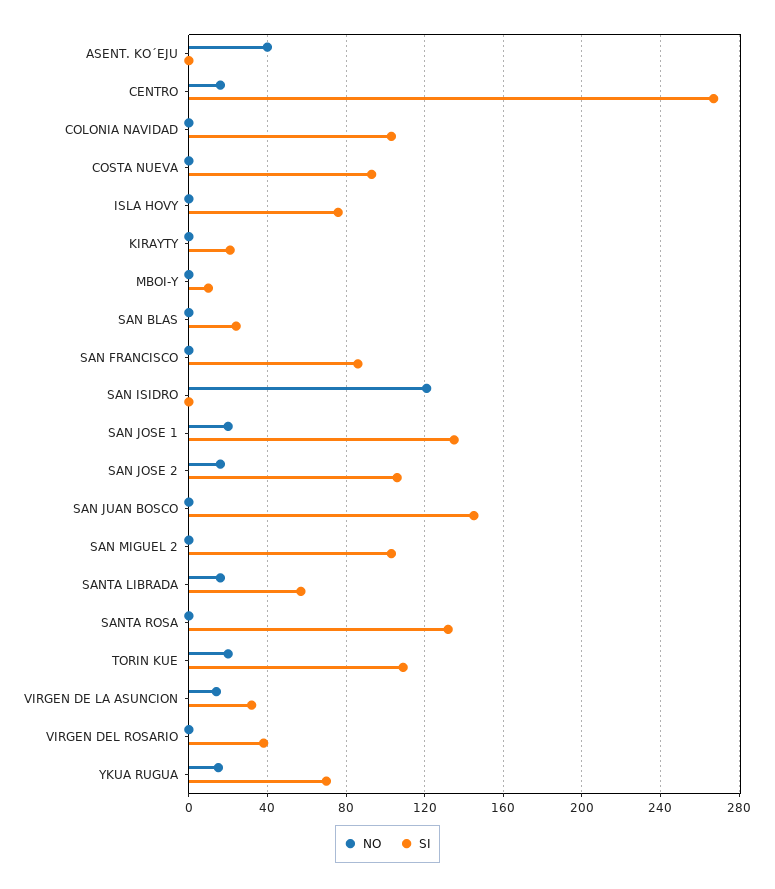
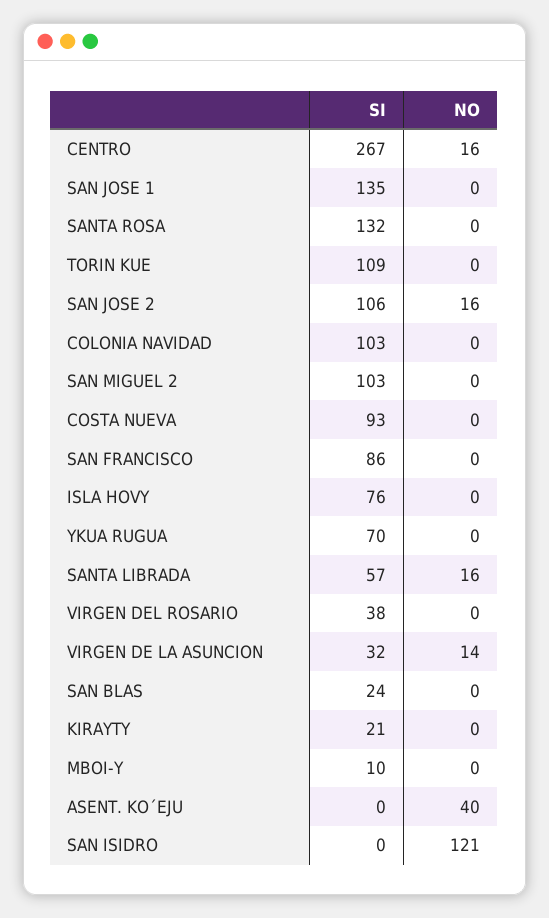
  {
    "NO": {
      "ASENT. KO´EJU": 40,
      "CENTRO": 16,
      "COLONIA NAVIDAD": 0,
      "COSTA NUEVA": 0,
      "ISLA HOVY": 0,
      "KIRAYTY": 0,
      "MBOI-Y": 0,
      "SAN BLAS": 0,
      "SAN FRANCISCO": 0,
      "SAN ISIDRO": 121,
-     "SAN JOSE 1": 20,
+     "SAN JOSE 1": 0,
      "SAN JOSE 2": 16,
-     "SAN JUAN BOSCO": 0,
      "SAN MIGUEL 2": 0,
      "SANTA LIBRADA": 16,
      "SANTA ROSA": 0,
-     "TORIN KUE": 20,
+     "TORIN KUE": 0,
      "VIRGEN DE LA ASUNCION": 14,
      "VIRGEN DEL ROSARIO": 0,
-     "YKUA RUGUA": 15
+     "YKUA RUGUA": 0
    },
    "SI": {
      "ASENT. KO´EJU": 0,
      "CENTRO": 267,
      "COLONIA NAVIDAD": 103,
      "COSTA NUEVA": 93,
      "ISLA HOVY": 76,
      "KIRAYTY": 21,
      "MBOI-Y": 10,
      "SAN BLAS": 24,
      "SAN FRANCISCO": 86,
      "SAN ISIDRO": 0,
      "SAN JOSE 1": 135,
      "SAN JOSE 2": 106,
-     "SAN JUAN BOSCO": 145,
      "SAN MIGUEL 2": 103,
      "SANTA LIBRADA": 57,
      "SANTA ROSA": 132,
      "TORIN KUE": 109,
      "VIRGEN DE LA ASUNCION": 32,
      "VIRGEN DEL ROSARIO": 38,
      "YKUA RUGUA": 70
    }
  }

